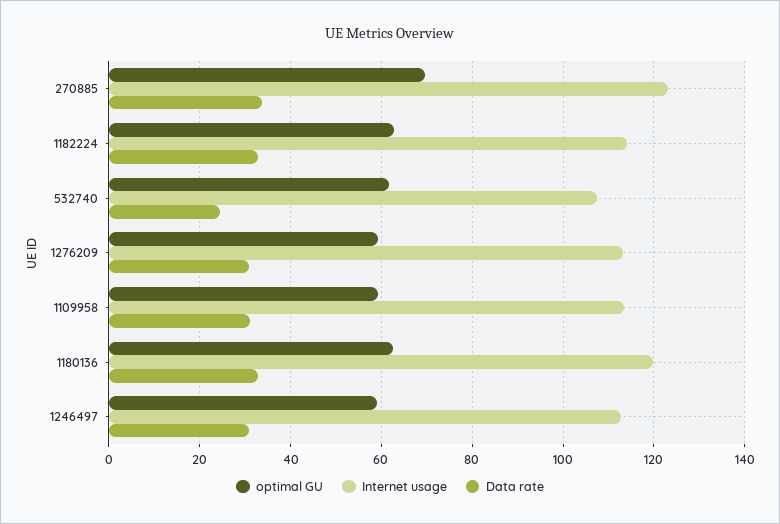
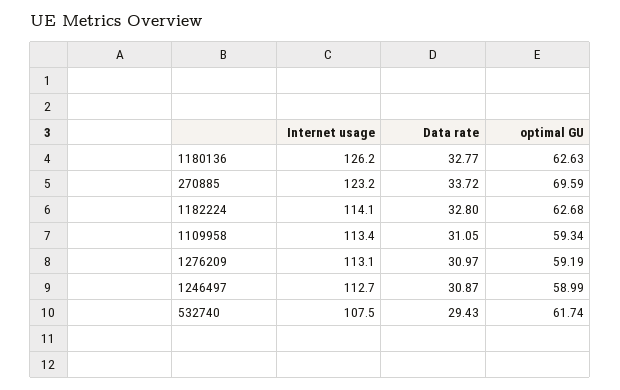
  {
    "optimal GU": {
      "270885": 69.59,
      "1182224": 62.68,
      "532740": 61.74,
      "1276209": 59.19,
      "1109958": 59.34,
      "1180136": 62.63,
      "1246497": 58.99
    },
    "Internet usage": {
      "270885": 123.2,
      "1182224": 114.1,
      "532740": 107.5,
      "1276209": 113.1,
      "1109958": 113.4,
-     "1180136": 120,
+     "1180136": 126.2,
      "1246497": 112.7
    },
    "Data rate": {
      "270885": 33.72,
      "1182224": 32.8,
-     "532740": 24,
+     "532740": 29.43,
      "1276209": 30.97,
      "1109958": 31.05,
      "1180136": 32.77,
      "1246497": 30.87
    }
  }

